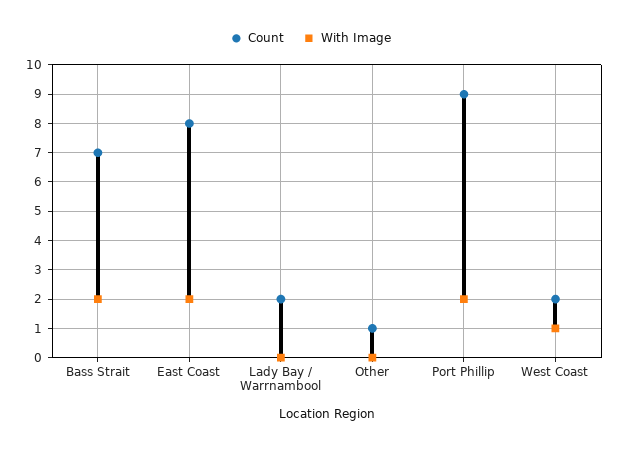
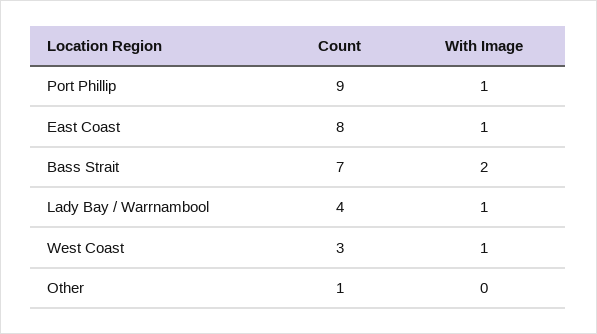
  {
    "Count": {
      "Bass Strait": 7,
      "East Coast": 8,
-     "Lady Bay / Warrnambool": 2,
+     "Lady Bay / Warrnambool": 4,
      "Other": 1,
      "Port Phillip": 9,
-     "West Coast": 2
+     "West Coast": 3
    },
    "With Image": {
      "Bass Strait": 2,
-     "East Coast": 2,
+     "East Coast": 1,
-     "Lady Bay / Warrnambool": 0,
+     "Lady Bay / Warrnambool": 1,
      "Other": 0,
-     "Port Phillip": 2,
+     "Port Phillip": 1,
      "West Coast": 1
    }
  }

